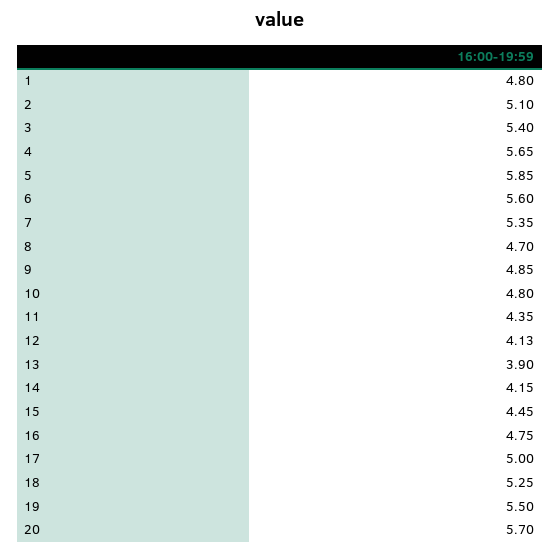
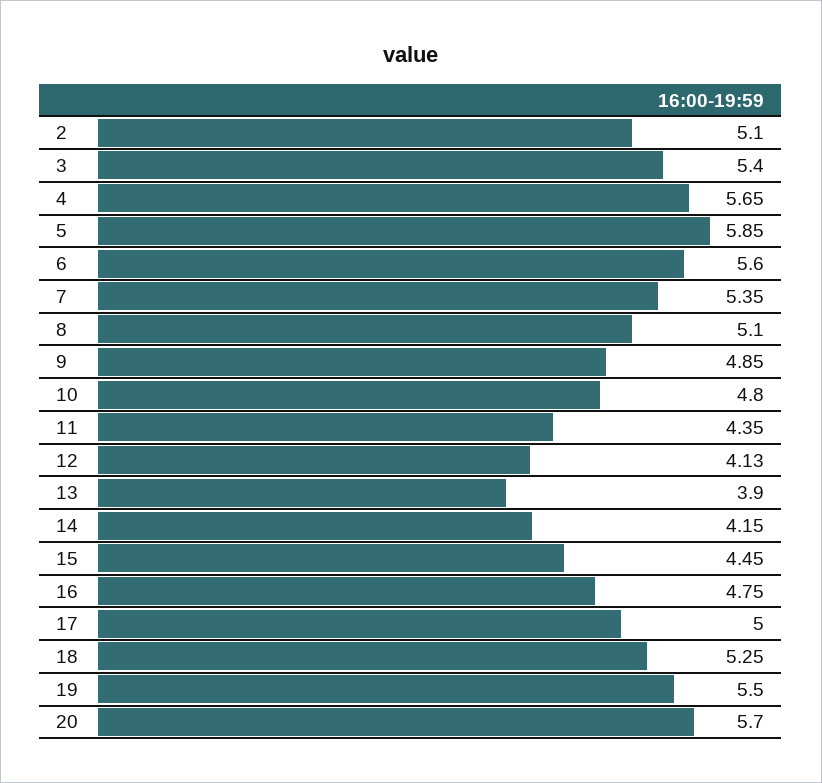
  {
-   "1": 4.8,
    "2": 5.1,
    "3": 5.4,
    "4": 5.65,
    "5": 5.85,
    "6": 5.6,
    "7": 5.35,
-   "8": 4.7,
+   "8": 5.1,
    "9": 4.85,
    "10": 4.8,
    "11": 4.35,
    "12": 4.13,
    "13": 3.9,
    "14": 4.15,
    "15": 4.45,
    "16": 4.75,
    "17": 5,
    "18": 5.25,
    "19": 5.5,
    "20": 5.7
  }

